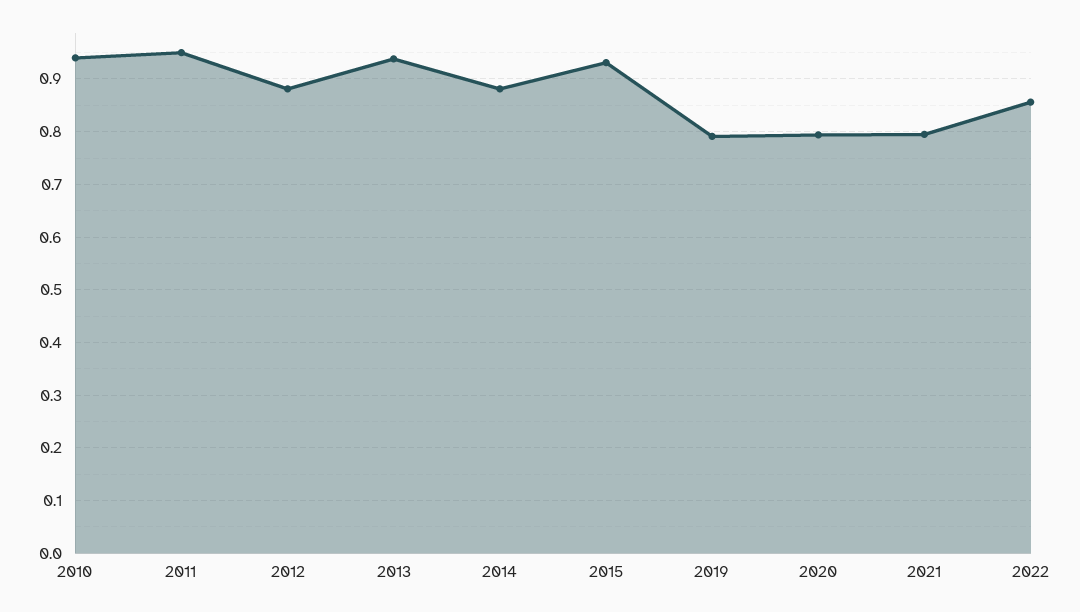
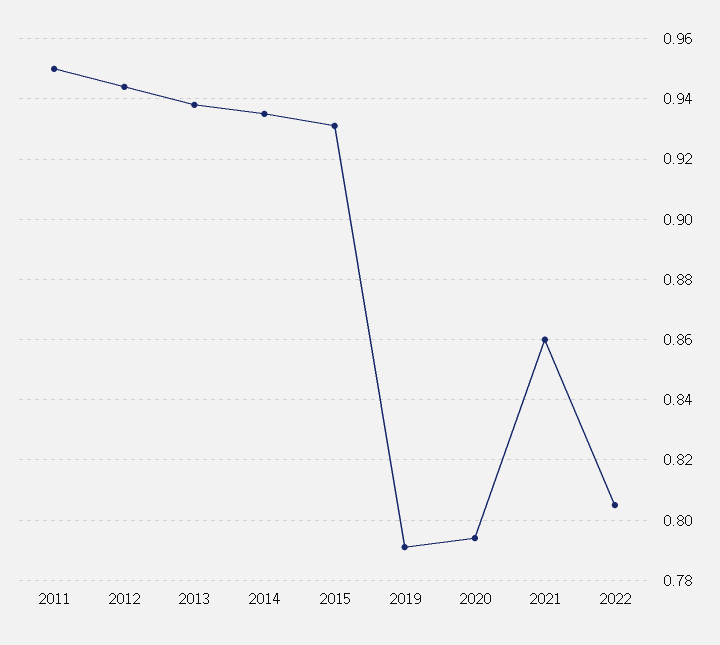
  {
-   "2010": 0.94,
    "2011": 0.95,
-   "2012": 0.88,
+   "2012": 0.945,
    "2013": 0.94,
-   "2014": 0.88,
+   "2014": 0.935,
    "2015": 0.93,
    "2019": 0.79,
    "2020": 0.795,
-   "2021": 0.8,
+   "2021": 0.86,
-   "2022": 0.86
+   "2022": 0.805
  }

